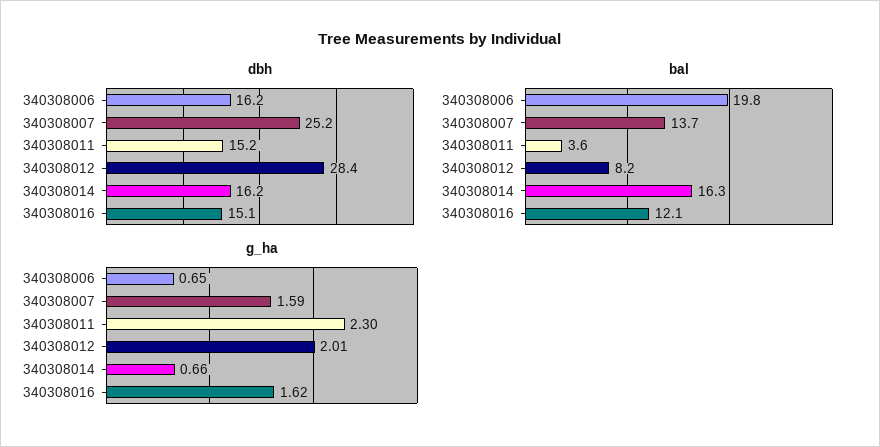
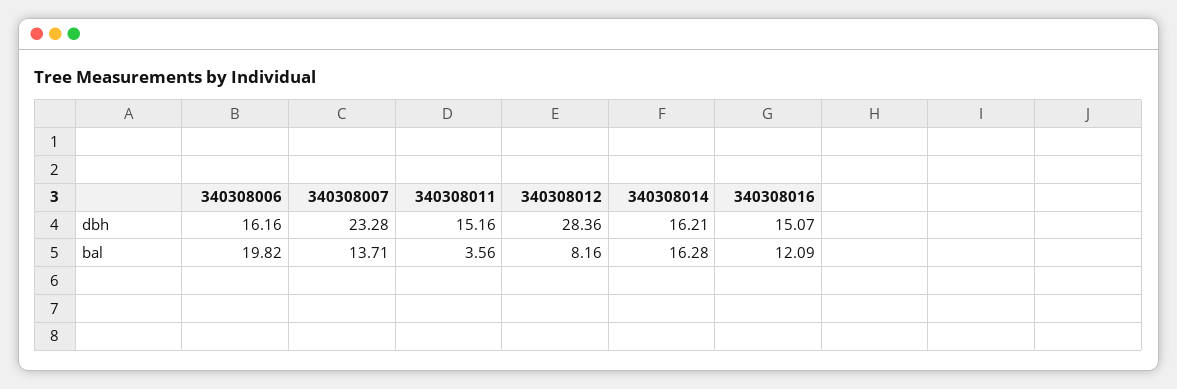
  {
    "dbh": {
      "340308006": 16.16,
-     "340308007": 25.2,
+     "340308007": 23.28,
      "340308011": 15.16,
      "340308012": 28.36,
      "340308014": 16.21,
      "340308016": 15.07
    },
    "bal": {
      "340308006": 19.82,
      "340308007": 13.71,
      "340308011": 3.56,
      "340308012": 8.16,
      "340308014": 16.28,
      "340308016": 12.09
-   },
+   }
-   "g_ha": {
-     "340308006": 0.65,
-     "340308007": 1.59,
-     "340308011": 2.3,
-     "340308012": 2.01,
-     "340308014": 0.66,
-     "340308016": 1.62
-   }
  }

